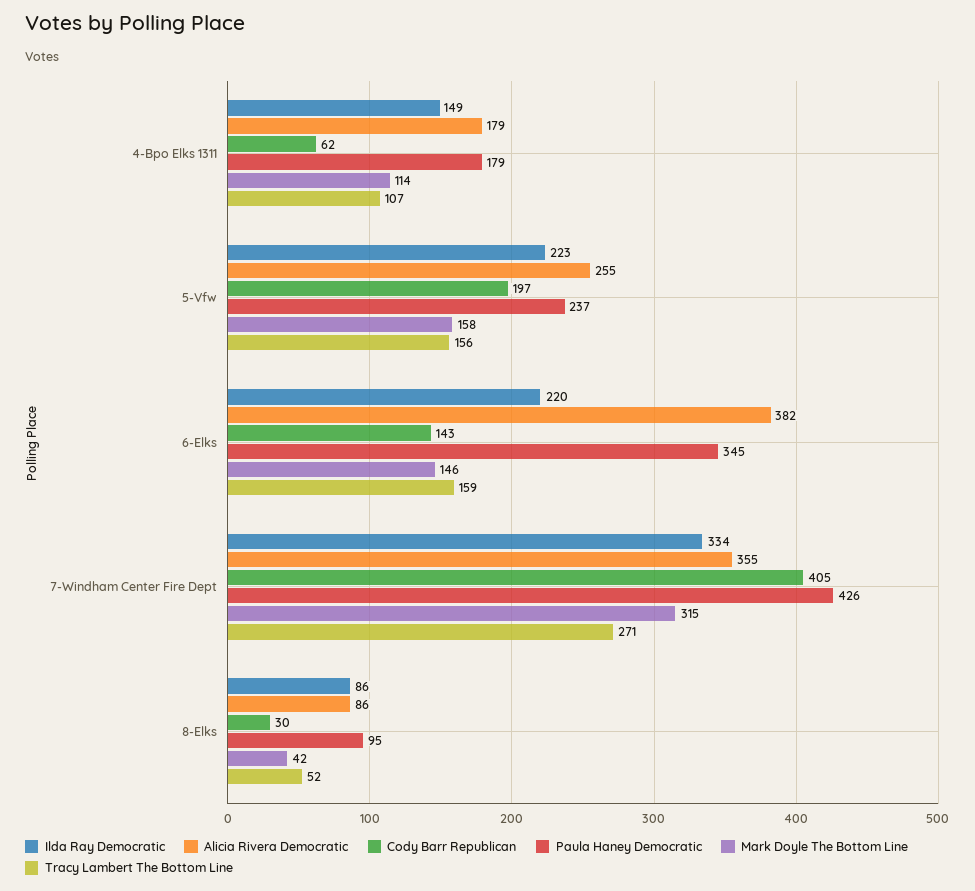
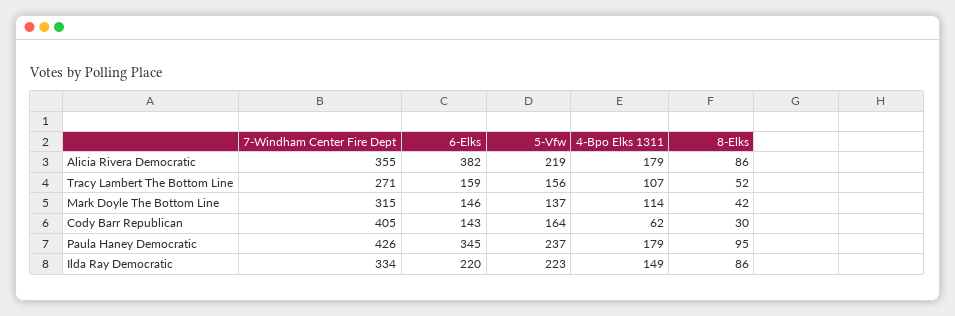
  {
    "Ilda Ray Democratic": {
      "4-Bpo Elks 1311": 149,
      "5-Vfw": 223,
      "6-Elks": 220,
      "7-Windham Center Fire Dept": 334,
      "8-Elks": 86
    },
    "Alicia Rivera Democratic": {
      "4-Bpo Elks 1311": 179,
-     "5-Vfw": 255,
+     "5-Vfw": 219,
      "6-Elks": 382,
      "7-Windham Center Fire Dept": 355,
      "8-Elks": 86
    },
    "Cody Barr Republican": {
      "4-Bpo Elks 1311": 62,
-     "5-Vfw": 197,
+     "5-Vfw": 164,
      "6-Elks": 143,
      "7-Windham Center Fire Dept": 405,
      "8-Elks": 30
    },
    "Paula Haney Democratic": {
      "4-Bpo Elks 1311": 179,
      "5-Vfw": 237,
      "6-Elks": 345,
      "7-Windham Center Fire Dept": 426,
      "8-Elks": 95
    },
    "Mark Doyle The Bottom Line": {
      "4-Bpo Elks 1311": 114,
-     "5-Vfw": 158,
+     "5-Vfw": 137,
      "6-Elks": 146,
      "7-Windham Center Fire Dept": 315,
      "8-Elks": 42
    },
    "Tracy Lambert The Bottom Line": {
      "4-Bpo Elks 1311": 107,
      "5-Vfw": 156,
      "6-Elks": 159,
      "7-Windham Center Fire Dept": 271,
      "8-Elks": 52
    }
  }

